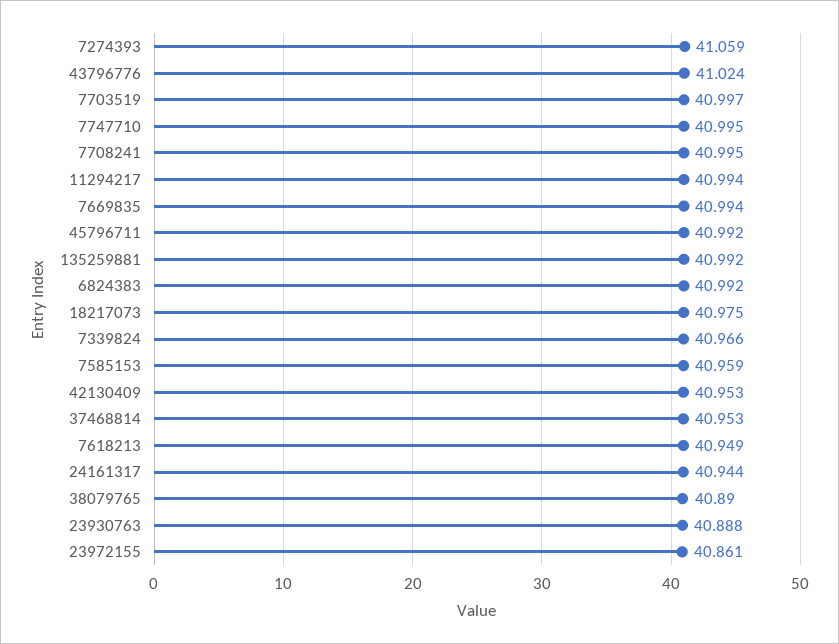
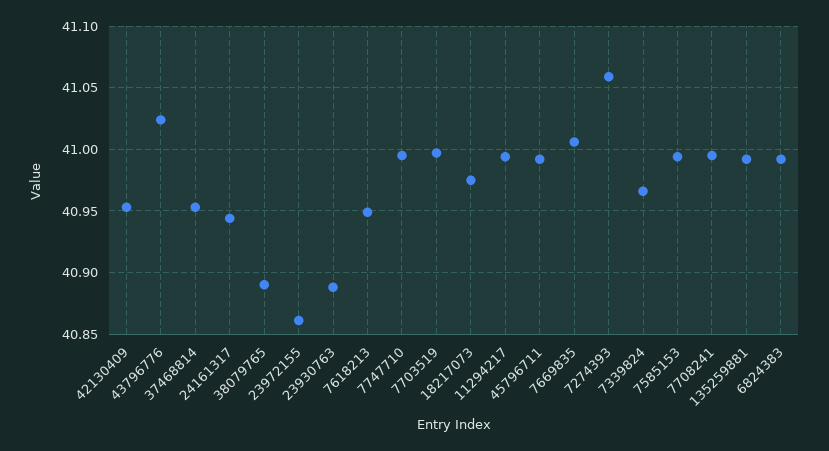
  {
    "7274393": 41.059,
    "43796776": 41.024,
    "7703519": 40.997,
    "7747710": 40.995,
    "7708241": 40.995,
    "11294217": 40.994,
-   "7669835": 40.994,
+   "7669835": 41.005,
    "45796711": 40.992,
    "135259881": 40.992,
    "6824383": 40.992,
    "18217073": 40.975,
    "7339824": 40.966,
-   "7585153": 40.959,
+   "7585153": 40.995,
    "42130409": 40.953,
    "37468814": 40.953,
    "7618213": 40.949,
    "24161317": 40.944,
    "38079765": 40.89,
    "23930763": 40.888,
    "23972155": 40.861
  }

